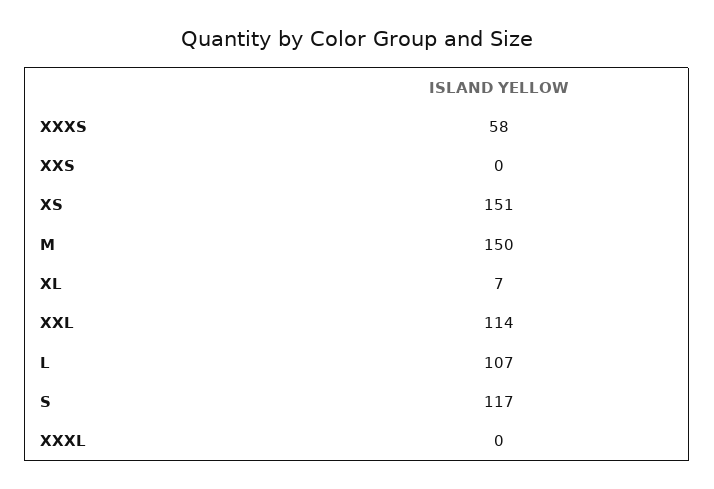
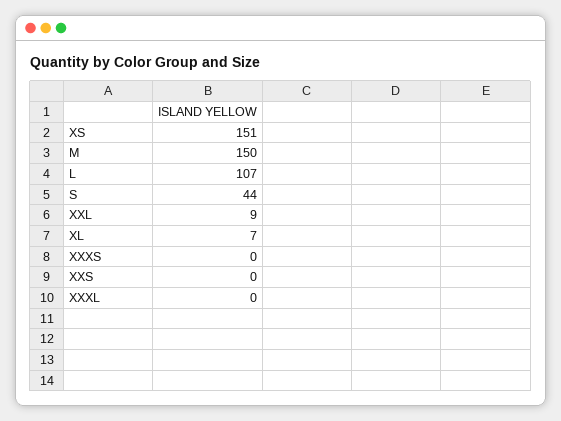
  {
-   "XXXS": 58,
+   "XXXS": 0,
    "XXS": 0,
    "XS": 151,
    "M": 150,
    "XL": 7,
-   "XXL": 114,
+   "XXL": 9,
    "L": 107,
-   "S": 117,
+   "S": 44,
    "XXXL": 0
  }

